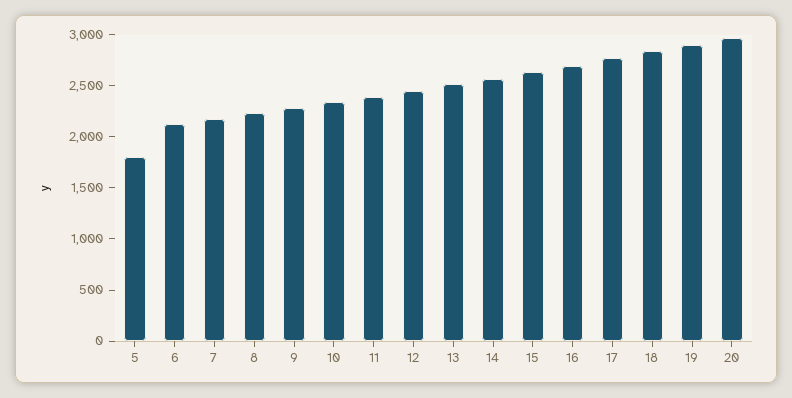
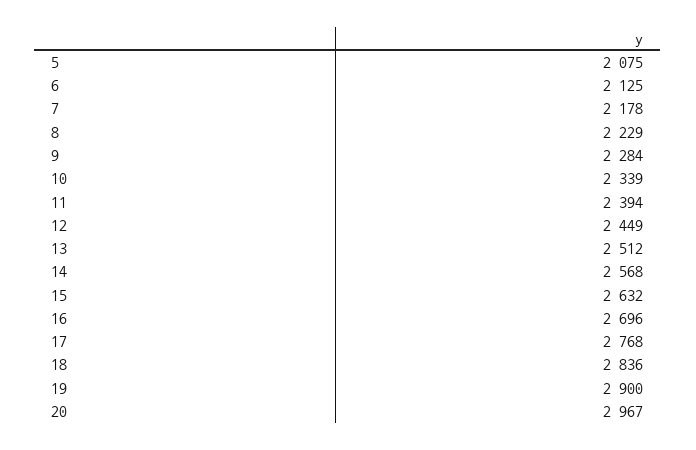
  {
-   "5": 1800,
+   "5": 2075,
    "6": 2125,
    "7": 2178,
    "8": 2229,
    "9": 2284,
    "10": 2339,
    "11": 2394,
    "12": 2449,
    "13": 2512,
    "14": 2568,
    "15": 2632,
    "16": 2696,
    "17": 2768,
    "18": 2836,
    "19": 2900,
    "20": 2967
  }

